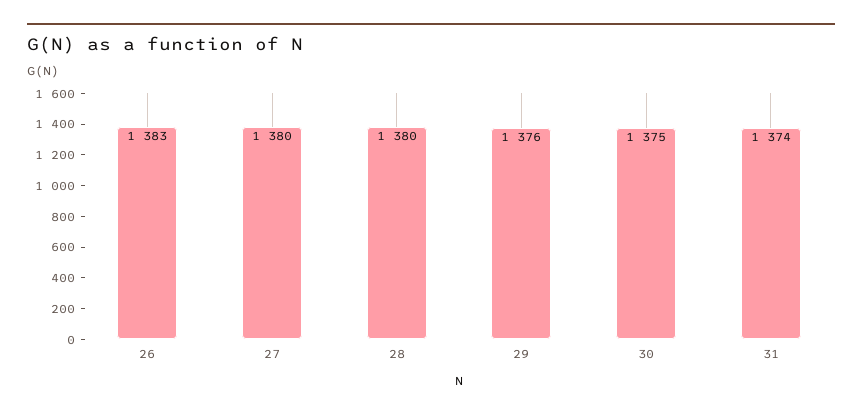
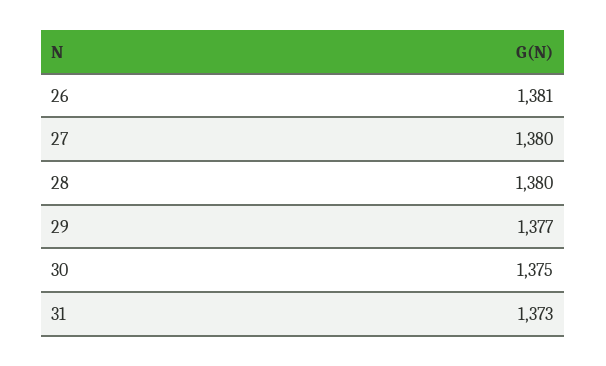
  {
-   "26": 1383,
+   "26": 1381,
    "27": 1380,
    "28": 1380,
-   "29": 1376,
+   "29": 1377,
    "30": 1375,
-   "31": 1374
+   "31": 1373
  }

